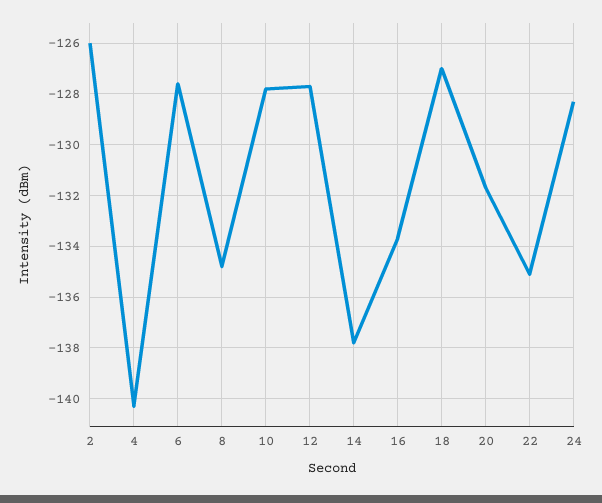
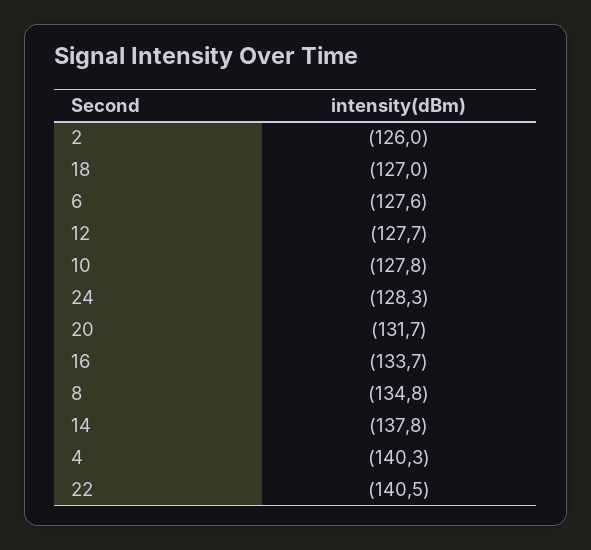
  {
    "2": -126,
    "4": -140.3,
    "6": -127.6,
    "8": -134.8,
    "10": -127.8,
    "12": -127.7,
    "14": -137.8,
    "16": -133.7,
    "18": -127,
    "20": -131.7,
-   "22": -135,
+   "22": -140.5,
    "24": -128.3
  }

